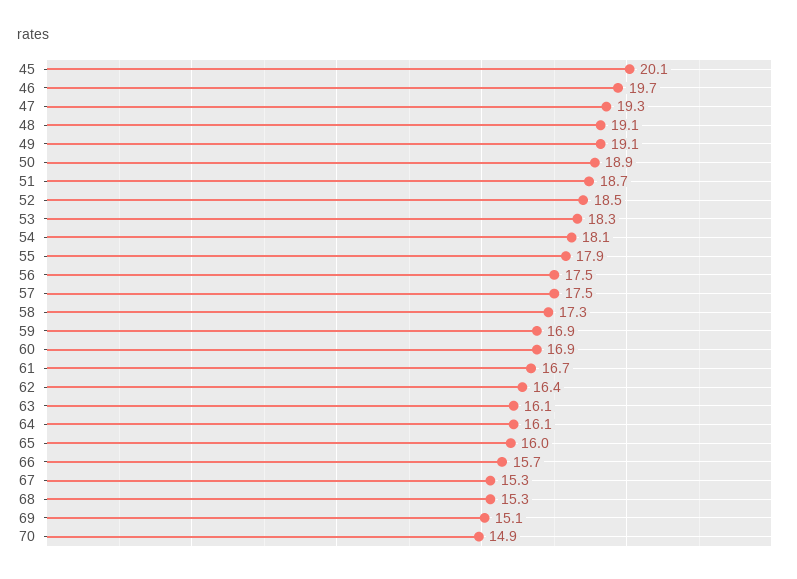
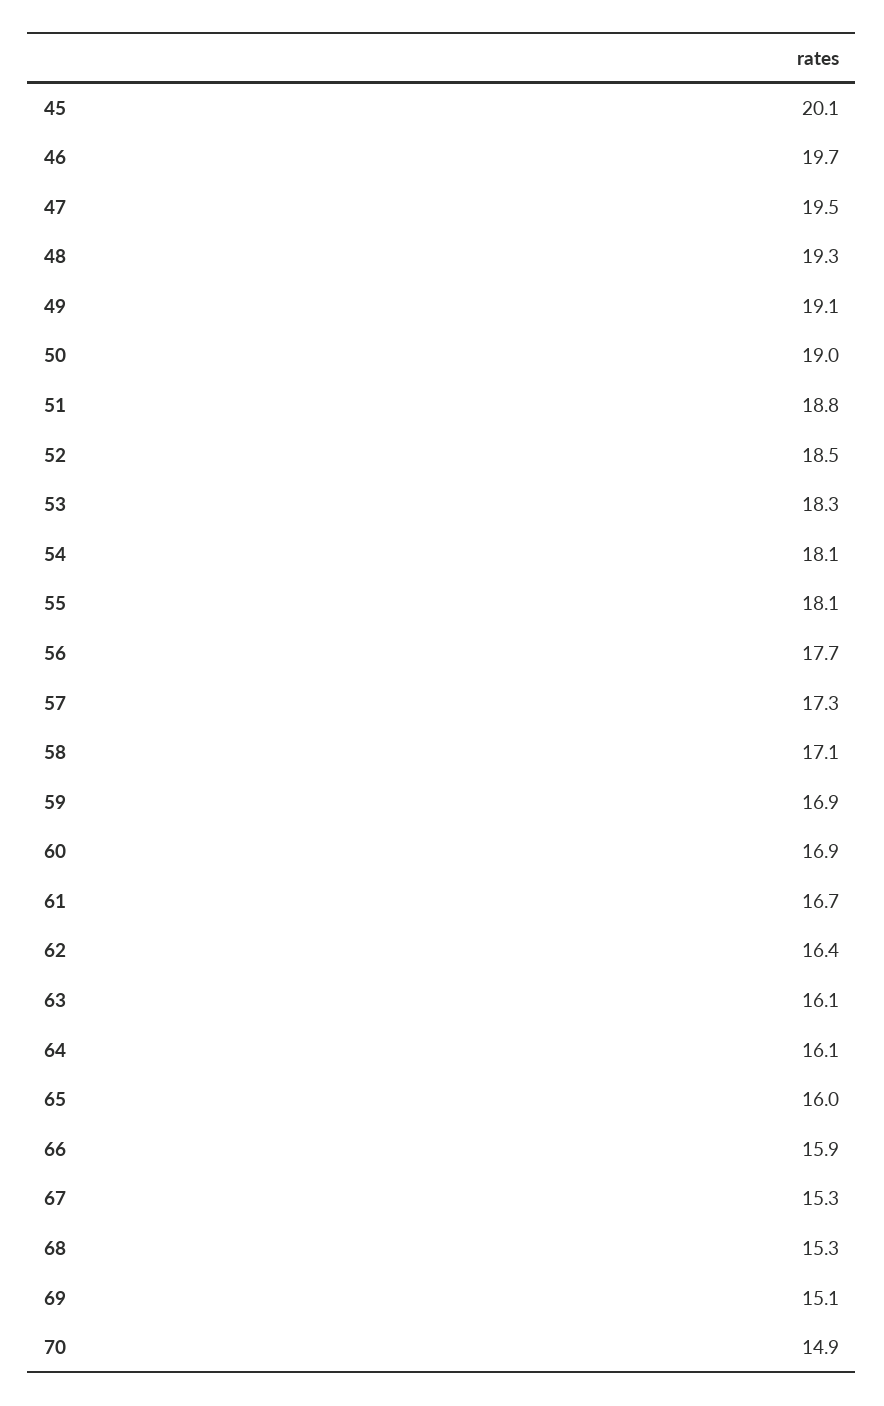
  {
    "45": 20.1,
    "46": 19.7,
-   "47": 19.3,
+   "47": 19.5,
-   "48": 19.1,
+   "48": 19.3,
    "49": 19.1,
-   "50": 18.9,
+   "50": 19,
-   "51": 18.7,
+   "51": 18.8,
    "52": 18.5,
    "53": 18.3,
    "54": 18.1,
-   "55": 17.9,
+   "55": 18.1,
-   "56": 17.5,
+   "56": 17.7,
-   "57": 17.5,
+   "57": 17.3,
-   "58": 17.3,
+   "58": 17.1,
    "59": 16.9,
    "60": 16.9,
    "61": 16.7,
    "62": 16.4,
    "63": 16.1,
    "64": 16.1,
    "65": 16,
-   "66": 15.7,
+   "66": 15.9,
    "67": 15.3,
    "68": 15.3,
    "69": 15.1,
    "70": 14.9
  }

